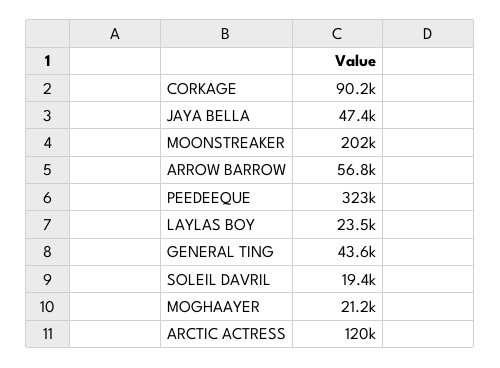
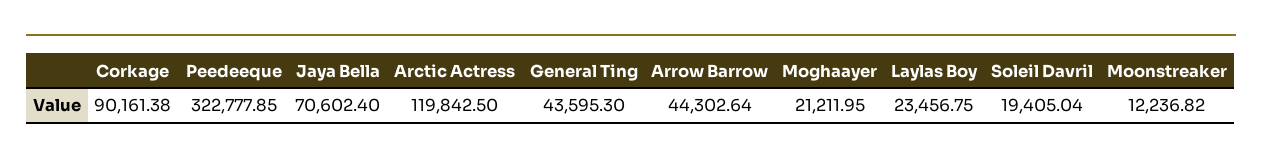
  {
    "CORKAGE": 90161.38,
-   "JAYA BELLA": 47400,
+   "JAYA BELLA": 70602.4,
-   "MOONSTREAKER": 202000,
+   "MOONSTREAKER": 12236.82,
-   "ARROW BARROW": 56800,
+   "ARROW BARROW": 44302.64,
    "PEEDEEQUE": 322777.85,
    "LAYLAS BOY": 23456.75,
    "GENERAL TING": 43595.3,
    "SOLEIL DAVRIL": 19405.04,
    "MOGHAAYER": 21211.95,
    "ARCTIC ACTRESS": 119842.5
  }

